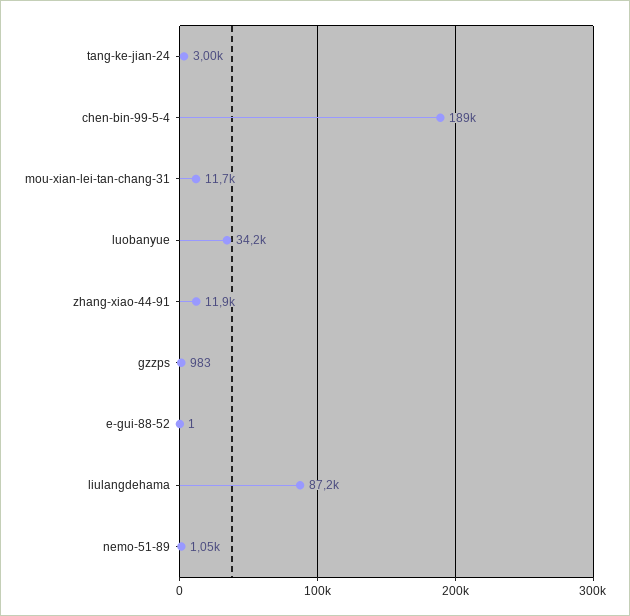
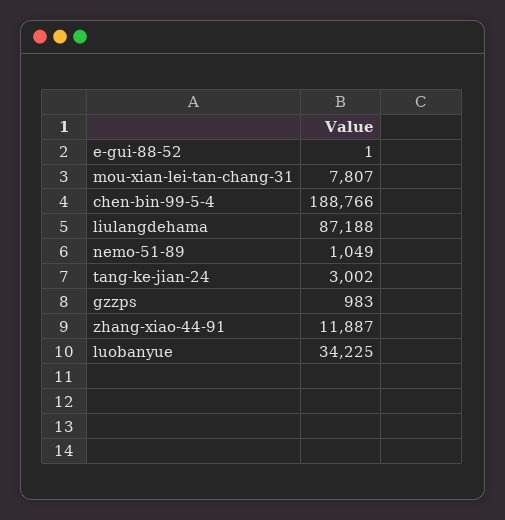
  {
    "tang-ke-jian-24": 3002,
    "chen-bin-99-5-4": 188766,
-   "mou-xian-lei-tan-chang-31": 11700,
+   "mou-xian-lei-tan-chang-31": 7807,
    "luobanyue": 34225,
    "zhang-xiao-44-91": 11887,
    "gzzps": 983,
    "e-gui-88-52": 1,
    "liulangdehama": 87188,
    "nemo-51-89": 1049
  }

